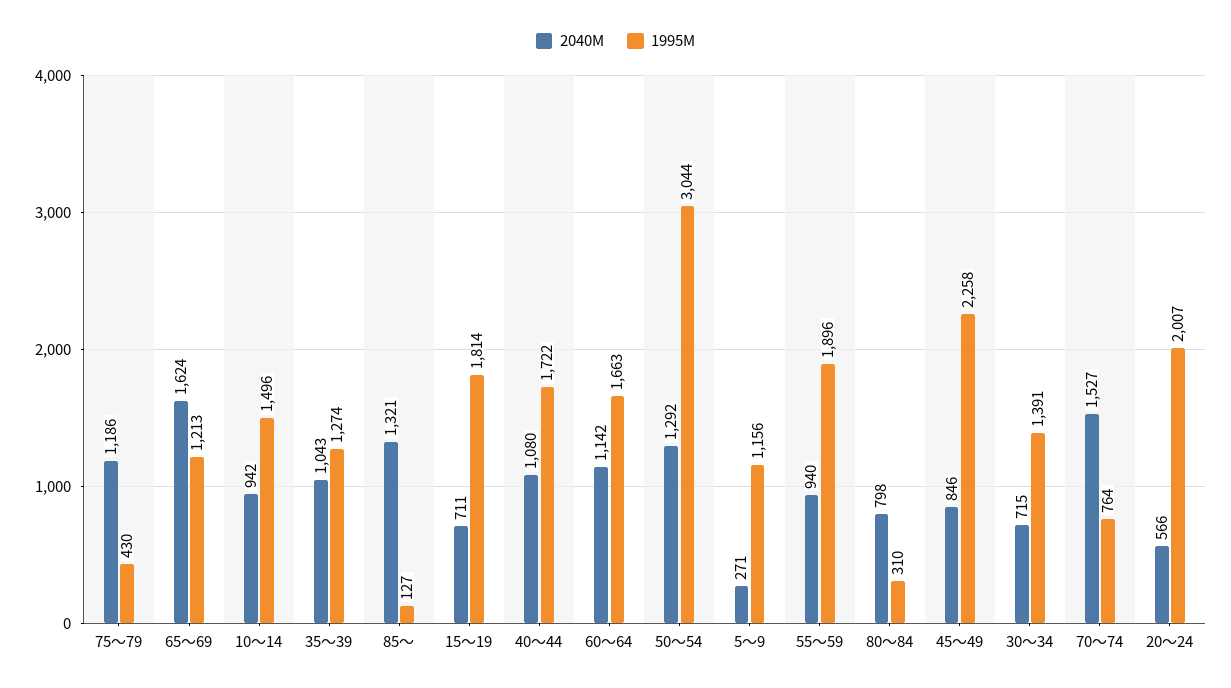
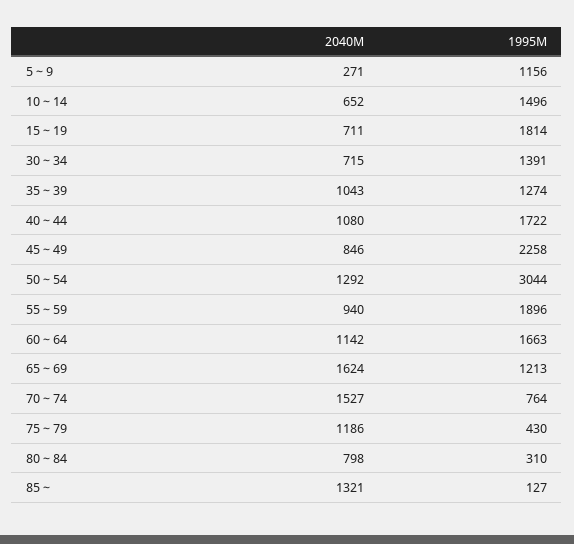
  {
    "2040M": {
      "75～79": 1186,
      "65～69": 1624,
-     "10～14": 942,
+     "10～14": 652,
      "35～39": 1043,
      "85～": 1321,
      "15～19": 711,
      "40～44": 1080,
      "60～64": 1142,
      "50～54": 1292,
      "5～9": 271,
      "55～59": 940,
      "80～84": 798,
      "45～49": 846,
      "30～34": 715,
-     "70～74": 1527,
+     "70～74": 1527
-     "20～24": 566
    },
    "1995M": {
      "75～79": 430,
      "65～69": 1213,
      "10～14": 1496,
      "35～39": 1274,
      "85～": 127,
      "15～19": 1814,
      "40～44": 1722,
      "60～64": 1663,
      "50～54": 3044,
      "5～9": 1156,
      "55～59": 1896,
      "80～84": 310,
      "45～49": 2258,
      "30～34": 1391,
-     "70～74": 764,
+     "70～74": 764
-     "20～24": 2007
    }
  }

